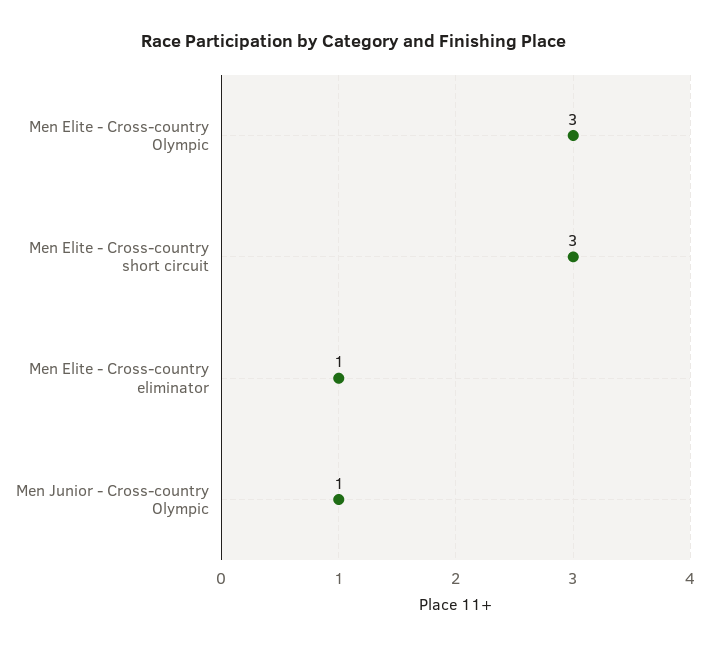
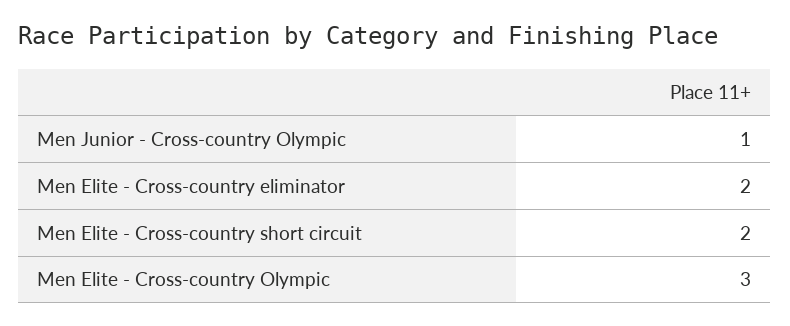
  {
    "Men Elite - Cross-country Olympic": 3,
-   "Men Elite - Cross-country short circuit": 3,
+   "Men Elite - Cross-country short circuit": 2,
-   "Men Elite - Cross-country eliminator": 1,
+   "Men Elite - Cross-country eliminator": 2,
    "Men Junior - Cross-country Olympic": 1
  }

